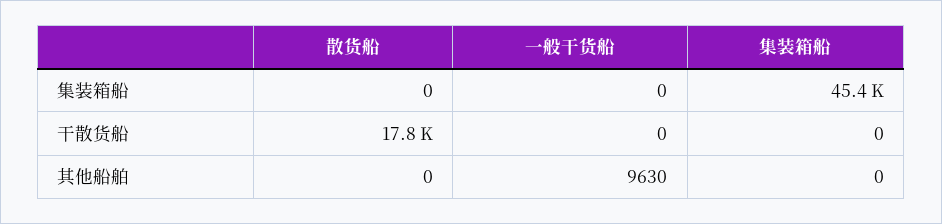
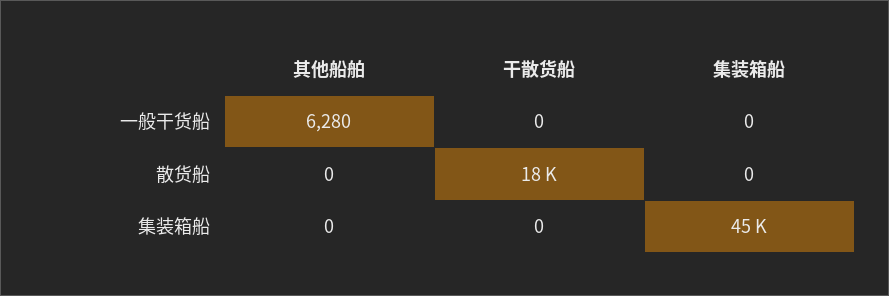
  {
    "散货船": {
      "集装箱船": 0,
      "干散货船": 17800,
      "其他船舶": 0
    },
    "一般干货船": {
      "集装箱船": 0,
      "干散货船": 0,
-     "其他船舶": 9630
+     "其他船舶": 6280
    },
    "集装箱船": {
      "集装箱船": 45400,
      "干散货船": 0,
      "其他船舶": 0
    }
  }

